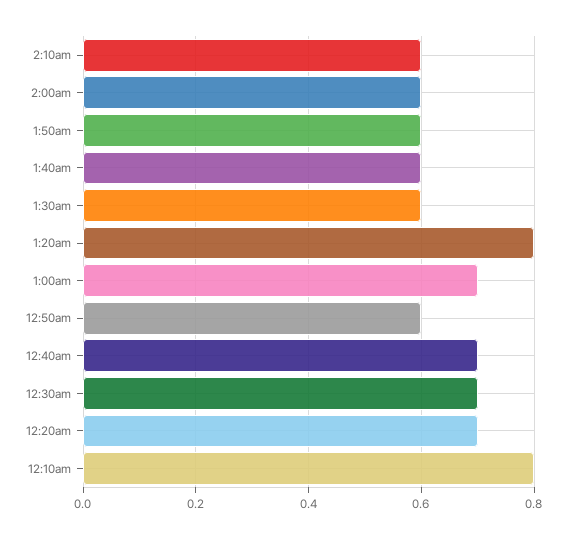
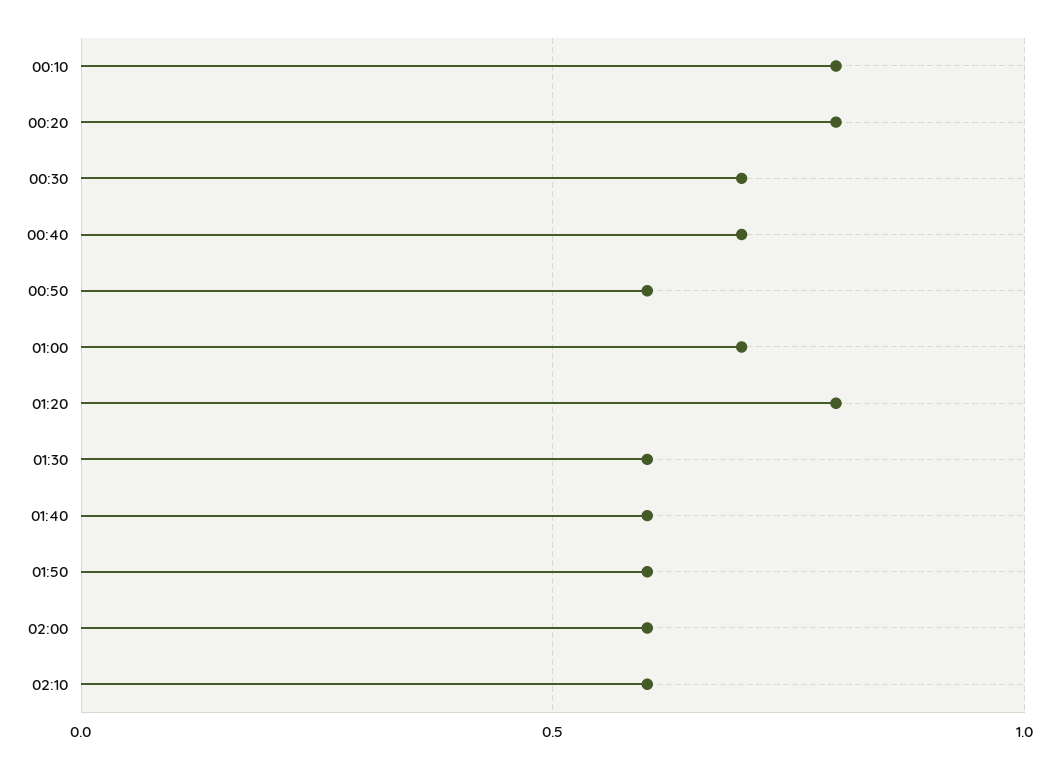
  {
    "2:10am": 0.6,
    "2:00am": 0.6,
    "1:50am": 0.6,
    "1:40am": 0.6,
    "1:30am": 0.6,
    "1:20am": 0.8,
    "1:00am": 0.7,
    "12:50am": 0.6,
    "12:40am": 0.7,
    "12:30am": 0.7,
-   "12:20am": 0.7,
+   "12:20am": 0.8,
    "12:10am": 0.8
  }

